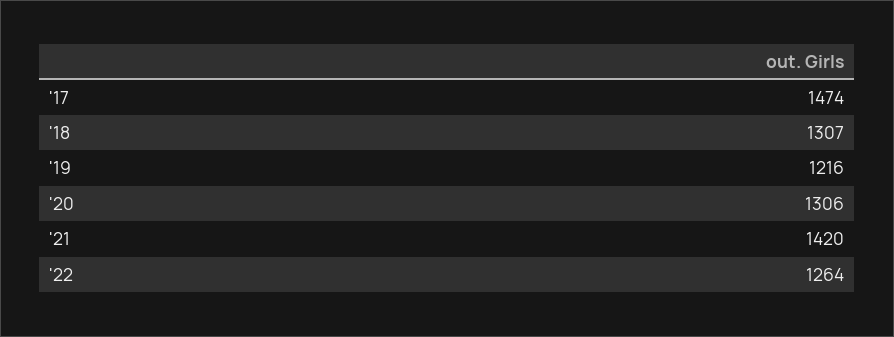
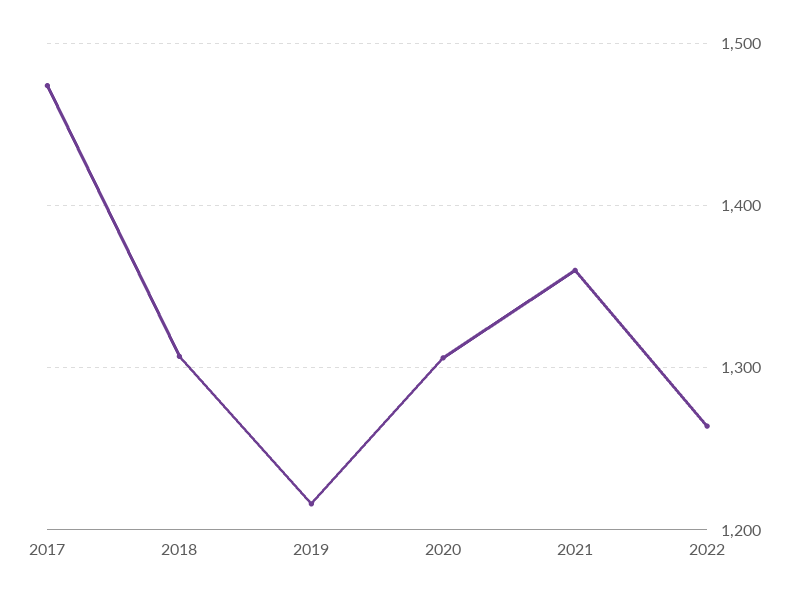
  {
    "'17": 1474,
    "'18": 1307,
    "'19": 1216,
    "'20": 1306,
-   "'21": 1420,
+   "'21": 1360,
    "'22": 1264
  }

